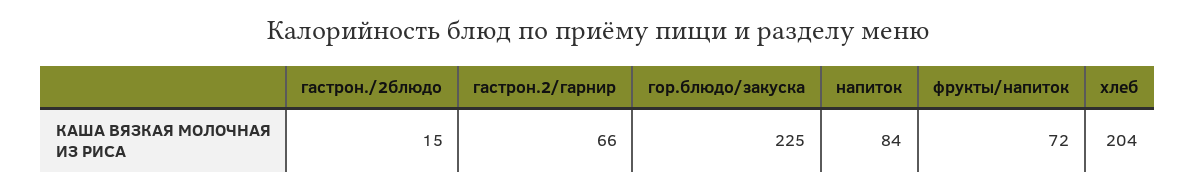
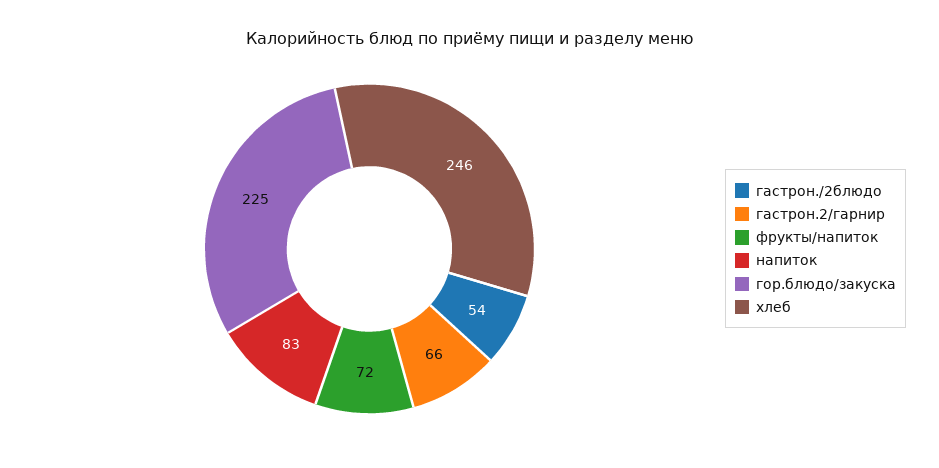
  {
-   "гастрон./2блюдо": 15,
+   "гастрон./2блюдо": 54,
    "гастрон.2/гарнир": 66,
    "гор.блюдо/закуска": 225,
-   "напиток": 84,
+   "напиток": 83,
    "фрукты/напиток": 72,
-   "хлеб": 204
+   "хлеб": 246
  }

